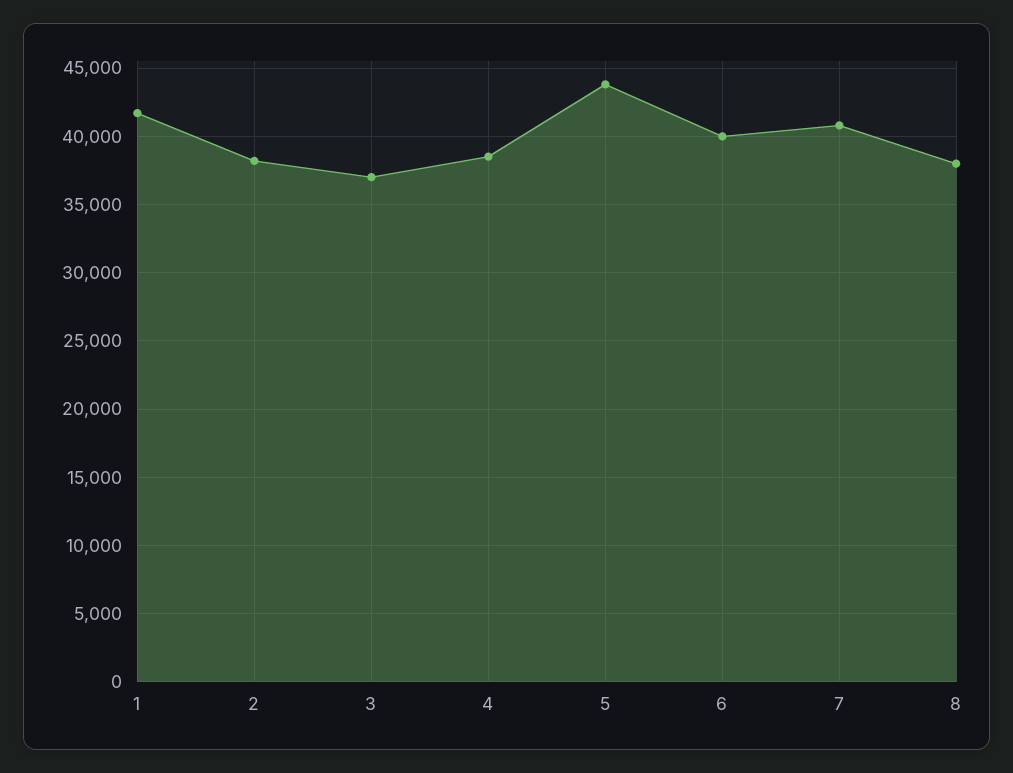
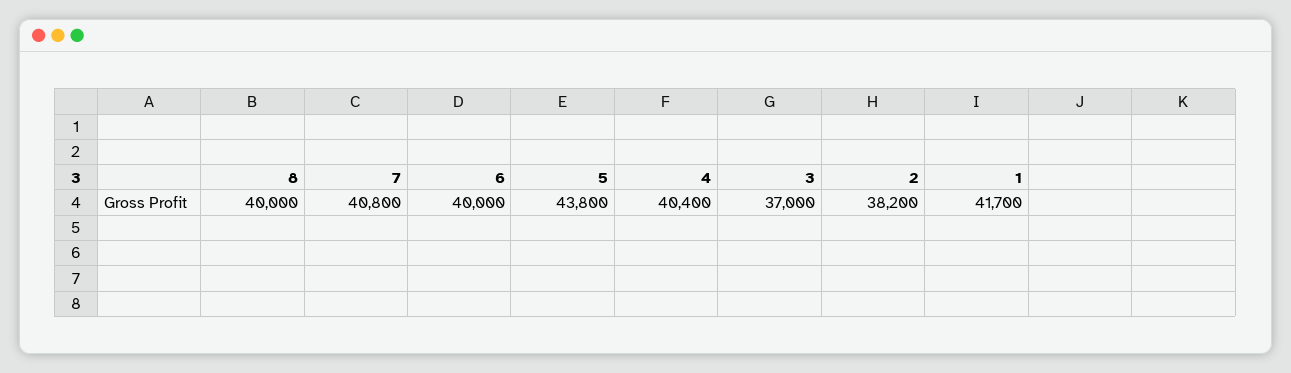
  {
    "1": 41700,
    "2": 38200,
    "3": 37000,
-   "4": 38500,
+   "4": 40400,
    "5": 43800,
    "6": 40000,
    "7": 40800,
-   "8": 38000
+   "8": 40000
  }

